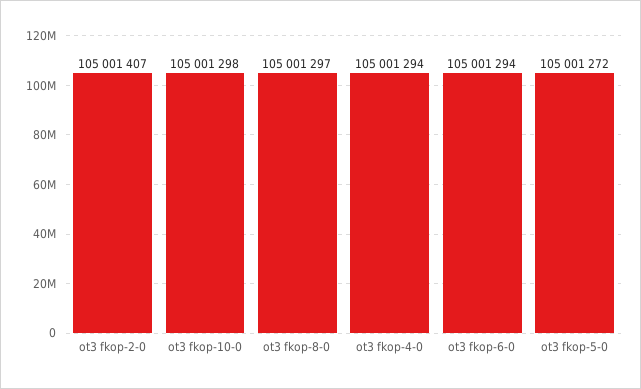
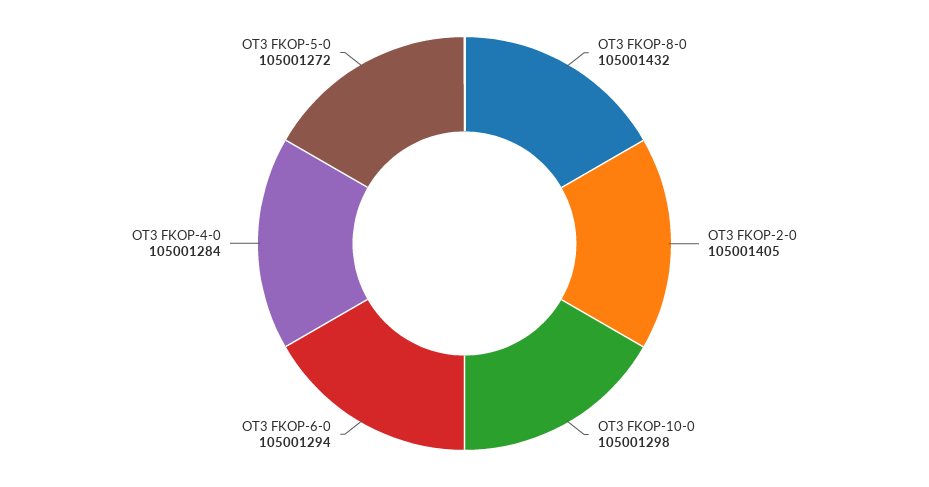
  {
-   "ot3 fkop-2-0": 105001407,
+   "ot3 fkop-2-0": 105001405,
    "ot3 fkop-10-0": 105001298,
-   "ot3 fkop-8-0": 105001297,
+   "ot3 fkop-8-0": 105001432,
-   "ot3 fkop-4-0": 105001294,
+   "ot3 fkop-4-0": 105001284,
    "ot3 fkop-6-0": 105001294,
    "ot3 fkop-5-0": 105001272
  }

